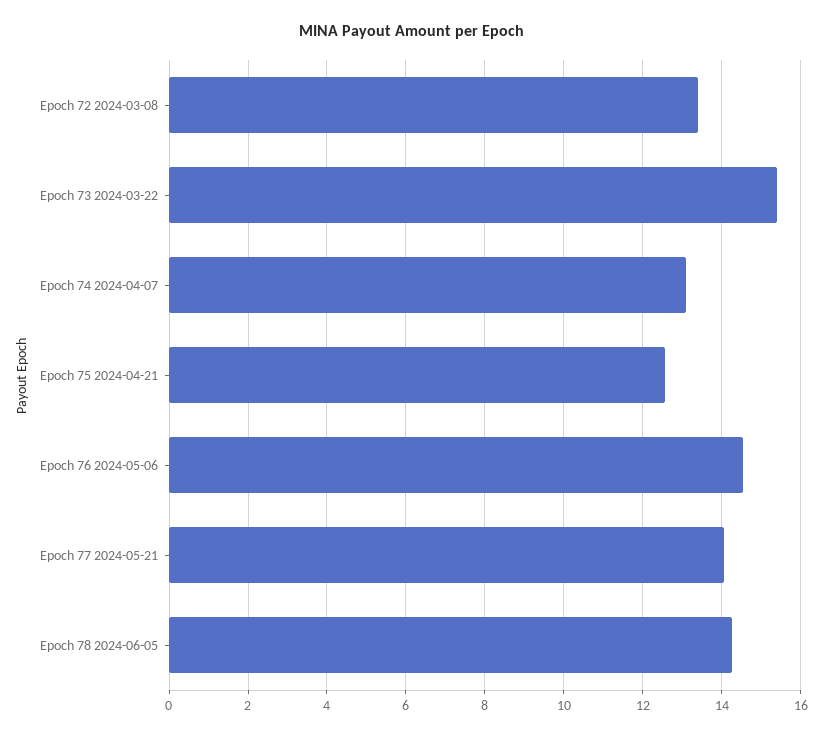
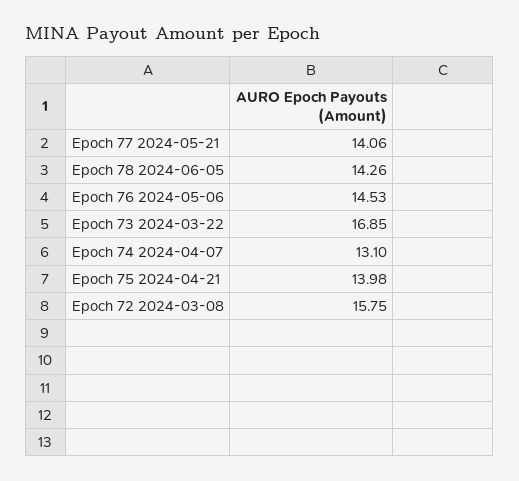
  {
-   "Epoch 72 2024-03-08": 13.4,
+   "Epoch 72 2024-03-08": 15.75,
-   "Epoch 73 2024-03-22": 15.4,
+   "Epoch 73 2024-03-22": 16.85,
    "Epoch 74 2024-04-07": 13.1,
-   "Epoch 75 2024-04-21": 12.6,
+   "Epoch 75 2024-04-21": 13.98,
    "Epoch 76 2024-05-06": 14.53,
    "Epoch 77 2024-05-21": 14.06,
    "Epoch 78 2024-06-05": 14.26
  }

